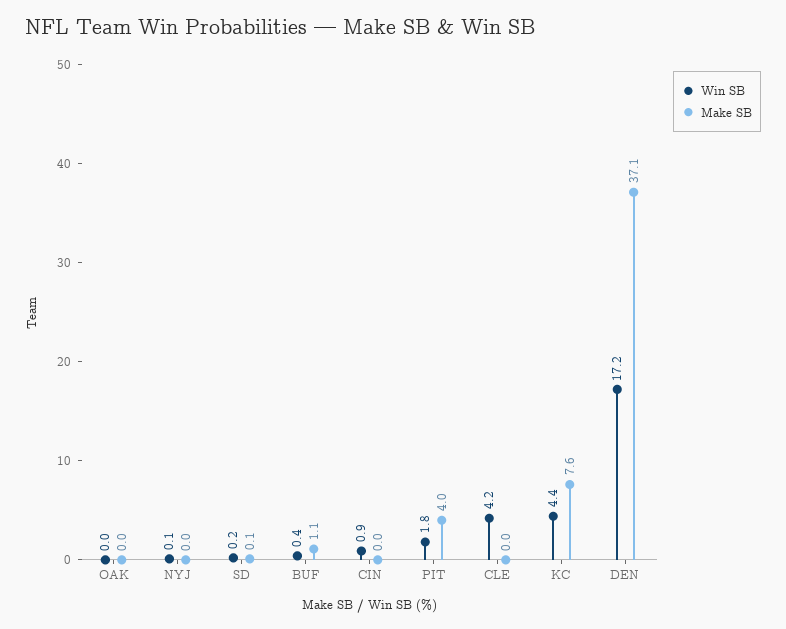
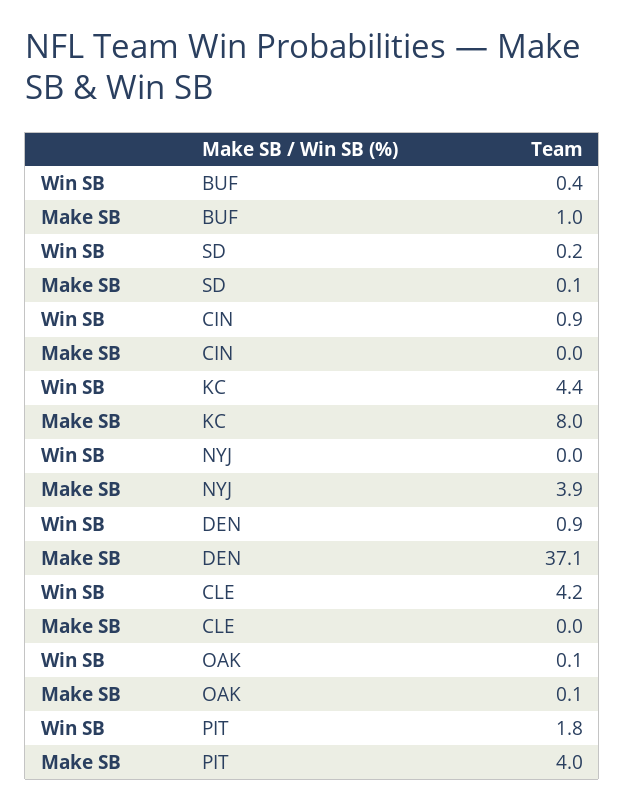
  {
    "Win SB": {
-     "OAK": 0,
+     "OAK": 0.1,
-     "NYJ": 0.1,
+     "NYJ": 0,
      "SD": 0.2,
      "BUF": 0.4,
      "CIN": 0.9,
      "PIT": 1.8,
      "CLE": 4.2,
      "KC": 4.4,
-     "DEN": 17.2
+     "DEN": 0.9
    },
    "Make SB": {
-     "OAK": 0,
+     "OAK": 0.1,
-     "NYJ": 0,
+     "NYJ": 3.9,
      "SD": 0.1,
-     "BUF": 1.1,
+     "BUF": 1,
      "CIN": 0,
      "PIT": 4,
      "CLE": 0,
-     "KC": 7.6,
+     "KC": 8,
      "DEN": 37.1
    }
  }

